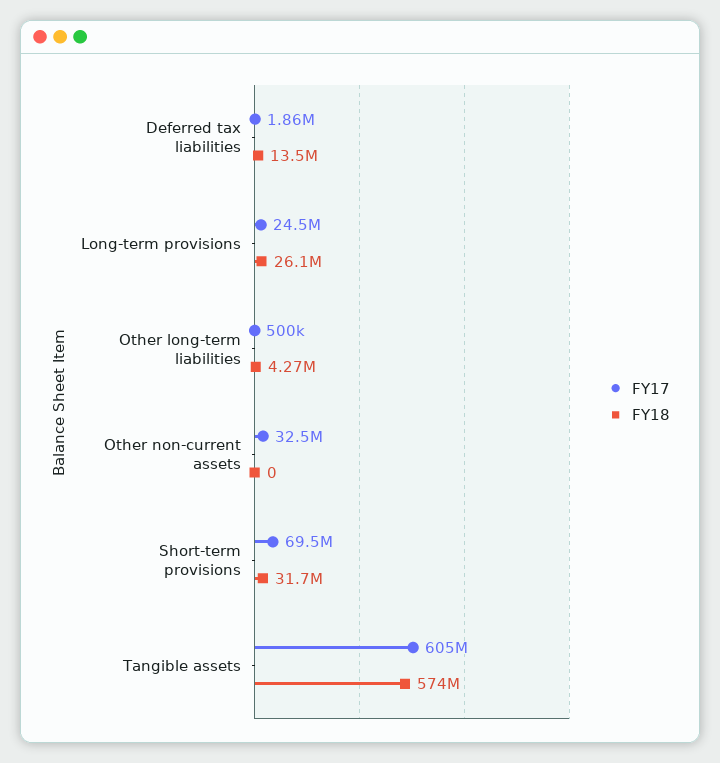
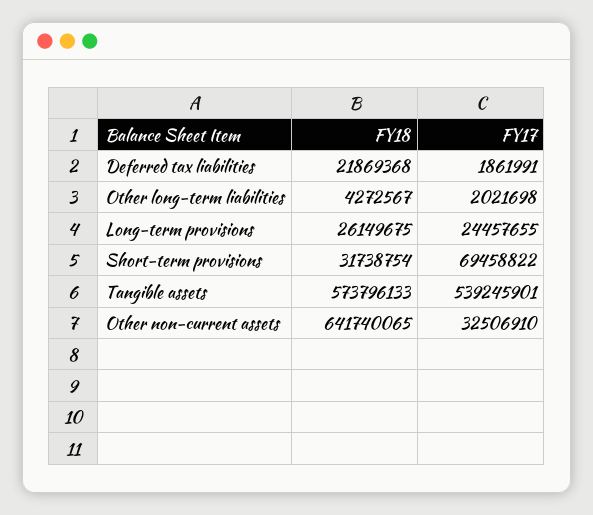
  {
    "FY17": {
      "Deferred tax liabilities": 1861991,
      "Long-term provisions": 24457655,
-     "Other long-term liabilities": 500000,
+     "Other long-term liabilities": 2021698,
      "Other non-current assets": 32506910,
      "Short-term provisions": 69458822,
-     "Tangible assets": 605000000
+     "Tangible assets": 539245901
    },
    "FY18": {
-     "Deferred tax liabilities": 13500000,
+     "Deferred tax liabilities": 21869368,
      "Long-term provisions": 26149675,
      "Other long-term liabilities": 4272567,
-     "Other non-current assets": 0,
+     "Other non-current assets": 641740065,
      "Short-term provisions": 31738754,
      "Tangible assets": 573796133
    }
  }

